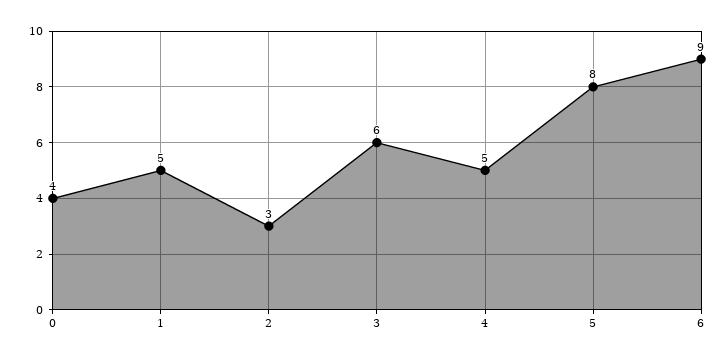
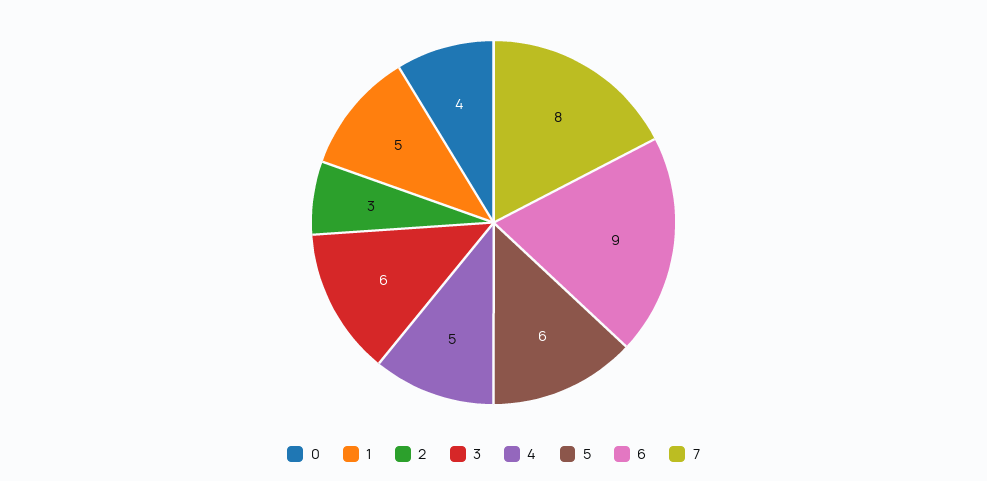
  {
    "0": 4,
    "1": 5,
    "2": 3,
    "3": 6,
    "4": 5,
-   "5": 8,
+   "5": 6,
-   "6": 9
+   "6": 9,
+   "7": 8
  }

